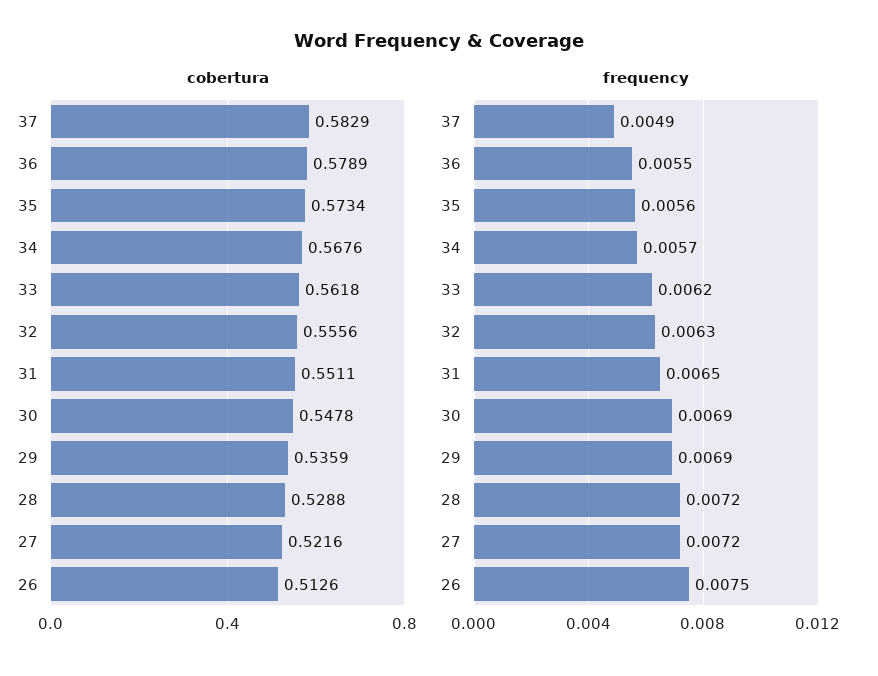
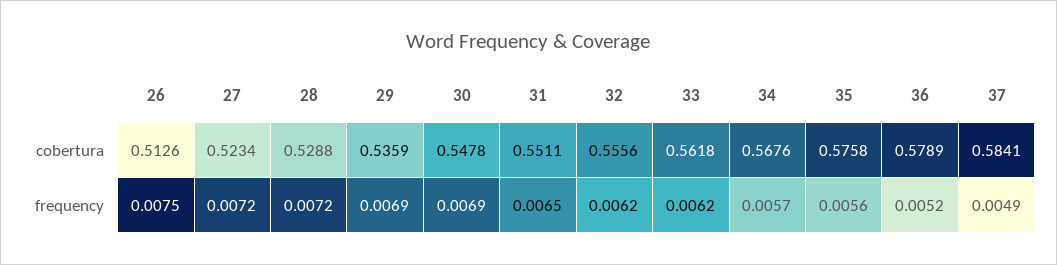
  {
    "cobertura": {
-     "37": 0.5829,
+     "37": 0.5841,
      "36": 0.5789,
-     "35": 0.5734,
+     "35": 0.5758,
      "34": 0.5676,
      "33": 0.5618,
      "32": 0.5556,
      "31": 0.5511,
      "30": 0.5478,
      "29": 0.5359,
      "28": 0.5288,
-     "27": 0.5216,
+     "27": 0.5234,
      "26": 0.5126
    },
    "frequency": {
      "37": 0.0049,
-     "36": 0.0055,
+     "36": 0.0052,
      "35": 0.0056,
      "34": 0.0057,
      "33": 0.0062,
-     "32": 0.0063,
+     "32": 0.0062,
      "31": 0.0065,
      "30": 0.0069,
      "29": 0.0069,
      "28": 0.0072,
      "27": 0.0072,
      "26": 0.0075
    }
  }

